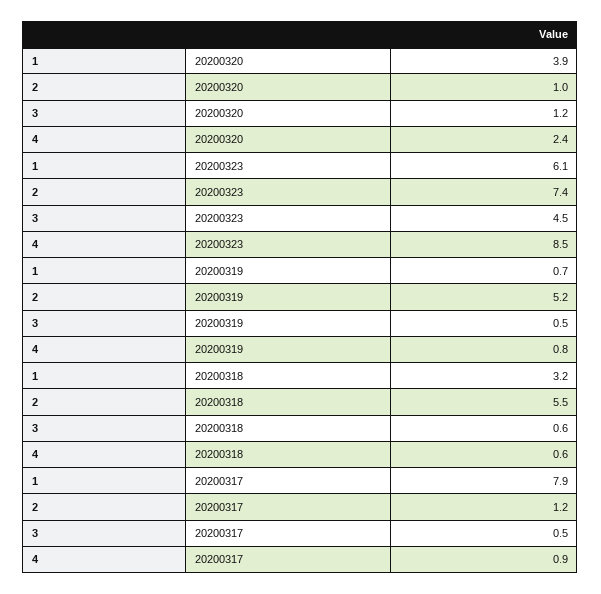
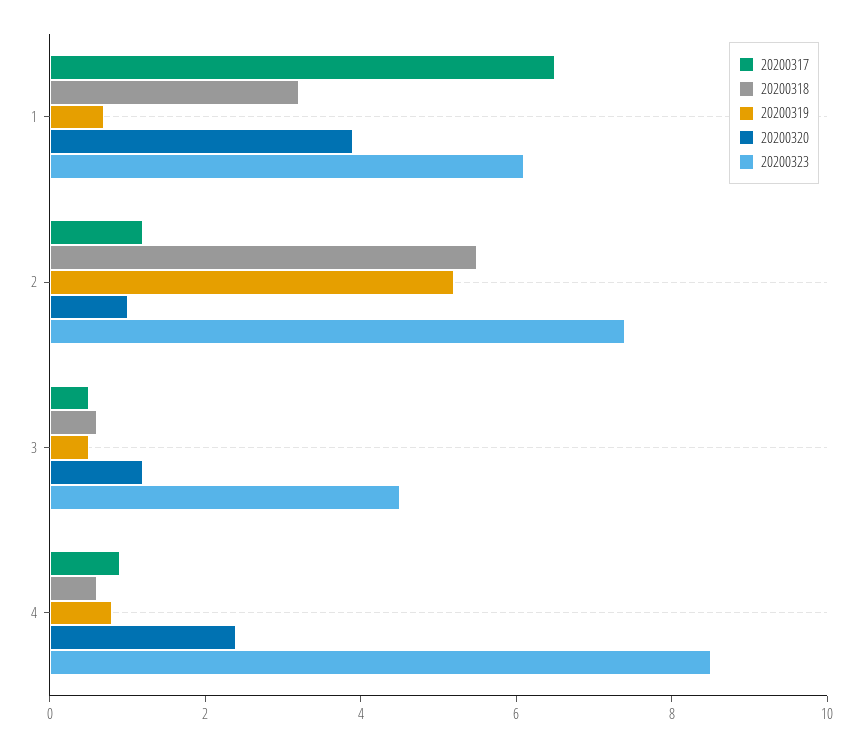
  {
    "20200320": {
      "1": 3.9,
      "2": 1,
      "3": 1.2,
      "4": 2.4
    },
    "20200323": {
      "1": 6.1,
      "2": 7.4,
      "3": 4.5,
      "4": 8.5
    },
    "20200319": {
      "1": 0.7,
      "2": 5.2,
      "3": 0.5,
      "4": 0.8
    },
    "20200318": {
      "1": 3.2,
      "2": 5.5,
      "3": 0.6,
      "4": 0.6
    },
    "20200317": {
-     "1": 7.9,
+     "1": 6.5,
      "2": 1.2,
      "3": 0.5,
      "4": 0.9
    }
  }

